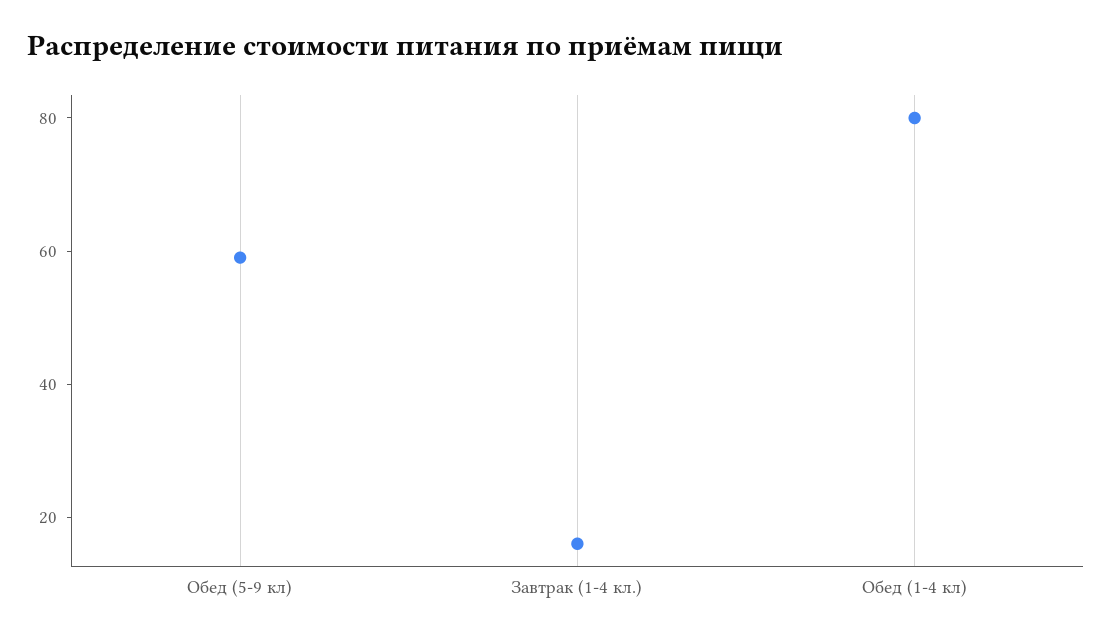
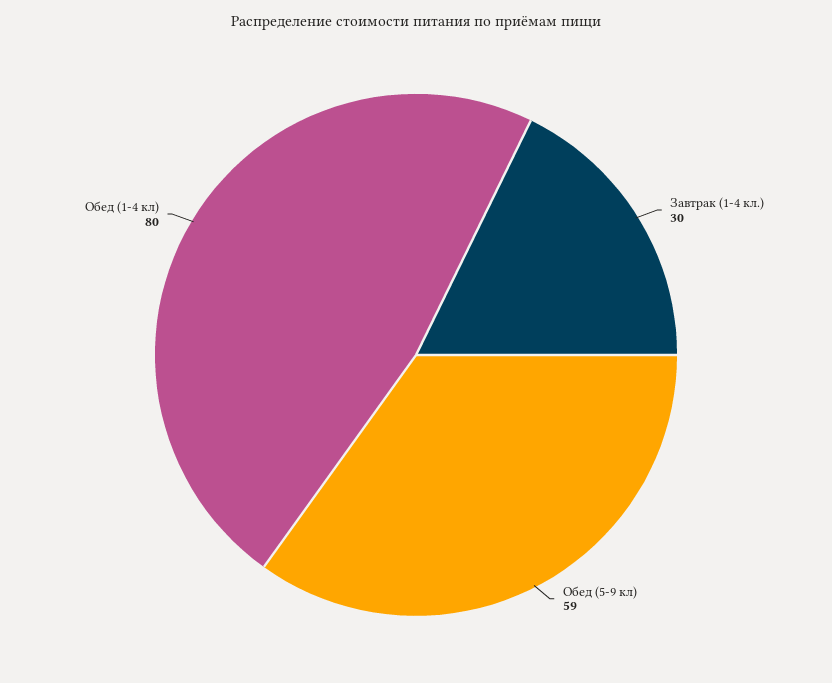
  {
    "Обед (5-9 кл)": 59,
-   "Завтрак (1-4 кл.)": 15,
+   "Завтрак (1-4 кл.)": 30,
    "Обед (1-4 кл)": 80
  }

